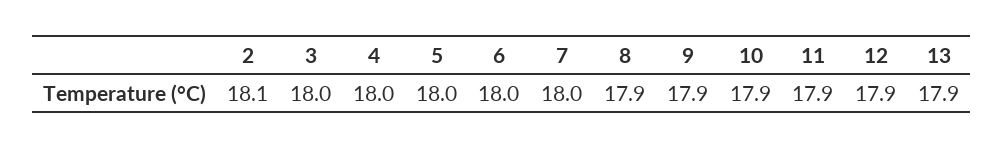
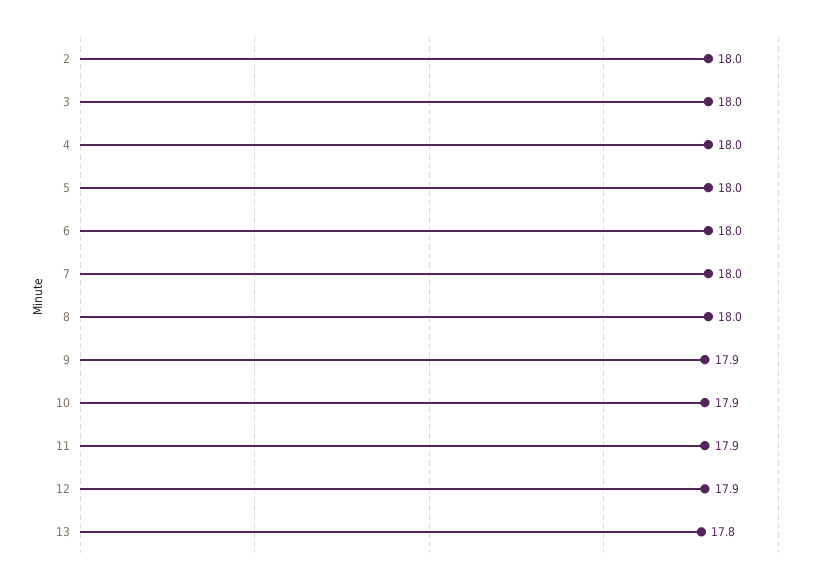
  {
-   "2": 18.1,
+   "2": 18,
    "3": 18,
    "4": 18,
    "5": 18,
    "6": 18,
    "7": 18,
-   "8": 17.9,
+   "8": 18,
    "9": 17.9,
    "10": 17.9,
    "11": 17.9,
    "12": 17.9,
-   "13": 17.9
+   "13": 17.8
  }

